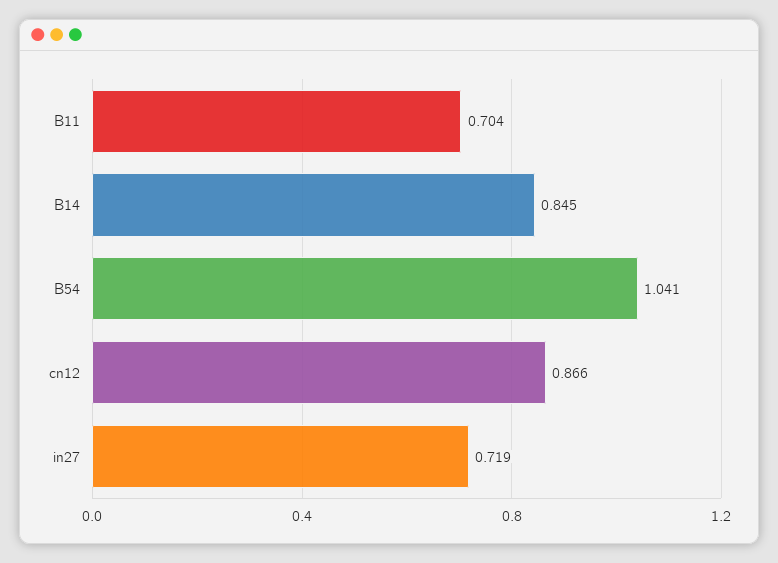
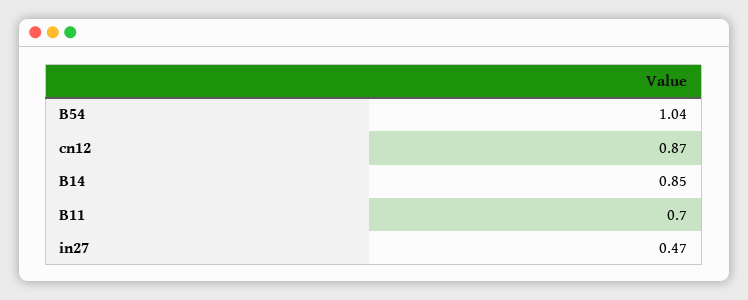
  {
    "B11": 0.704,
    "B14": 0.845,
    "B54": 1.041,
    "cn12": 0.866,
-   "in27": 0.719
+   "in27": 0.47
  }

